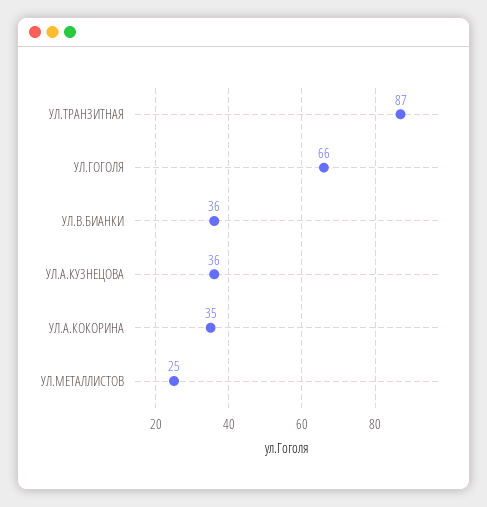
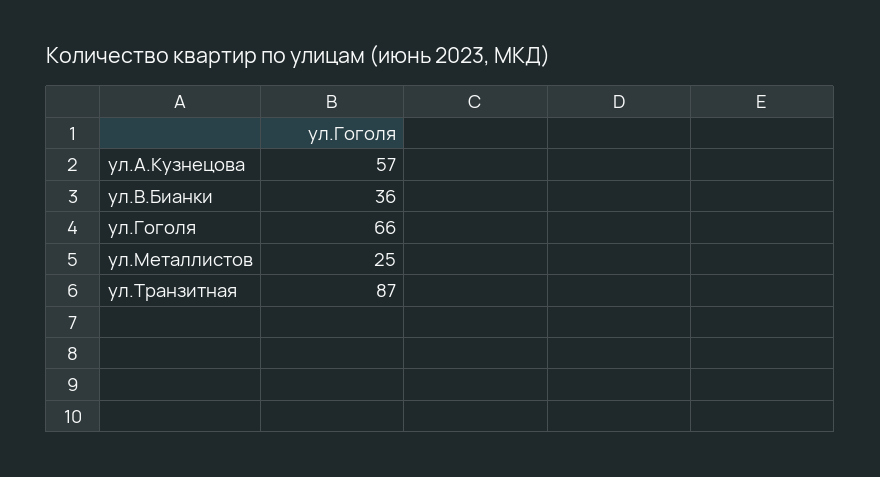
  {
    "УЛ.ТРАНЗИТНАЯ": 87,
    "УЛ.ГОГОЛЯ": 66,
    "УЛ.В.БИАНКИ": 36,
-   "УЛ.А.КУЗНЕЦОВА": 36,
+   "УЛ.А.КУЗНЕЦОВА": 57,
-   "УЛ.А.КОКОРИНА": 35,
    "УЛ.МЕТАЛЛИСТОВ": 25
  }

